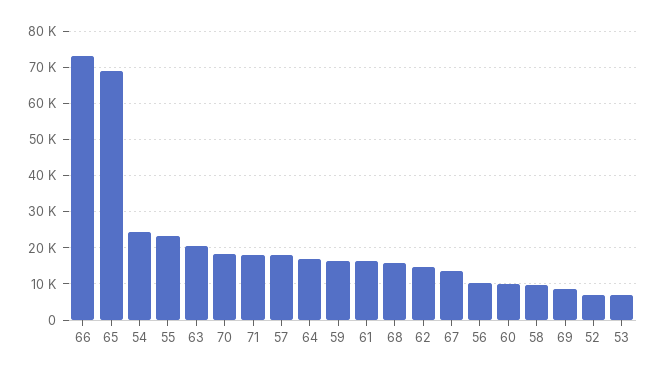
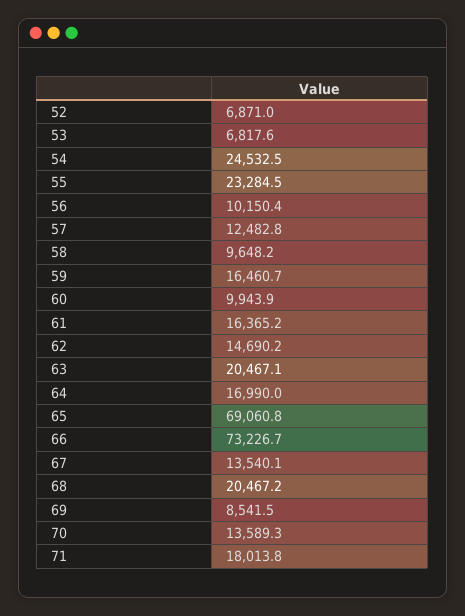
  {
    "66": 73226.7,
    "65": 69060.8,
    "54": 24532.5,
    "55": 23284.5,
    "63": 20467.1,
-   "70": 18000,
+   "70": 13589.3,
    "71": 18013.8,
-   "57": 18000,
+   "57": 12482.8,
    "64": 16990,
    "59": 16460.7,
    "61": 16365.2,
-   "68": 16000,
+   "68": 20467.2,
    "62": 14690.2,
    "67": 13540.1,
    "56": 10150.4,
    "60": 9943.9,
    "58": 9648.2,
    "69": 8541.5,
    "52": 6871,
    "53": 6817.6
  }

